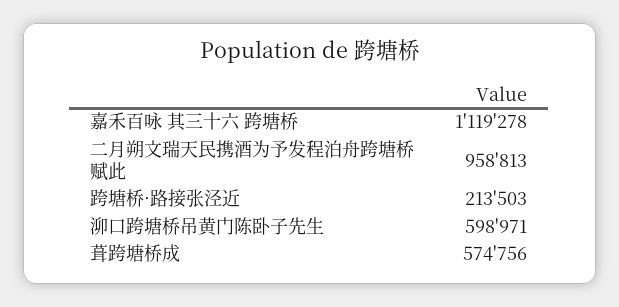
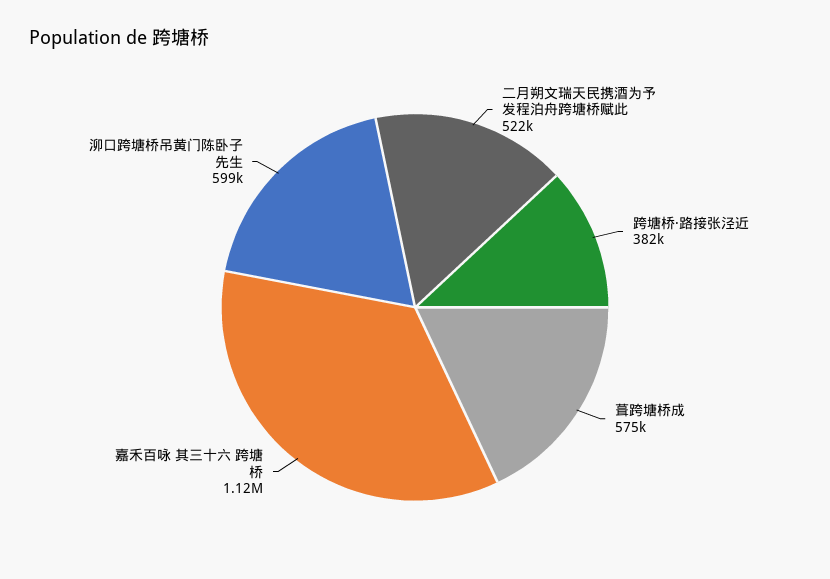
  {
    "嘉禾百咏 其三十六 跨塘桥": 1119278,
-   "二月朔文瑞天民携酒为予发程泊舟跨塘桥赋此": 958813,
+   "二月朔文瑞天民携酒为予发程泊舟跨塘桥赋此": 522000,
-   "跨塘桥·路接张泾近": 213503,
+   "跨塘桥·路接张泾近": 382000,
    "泖口跨塘桥吊黄门陈卧子先生": 598971,
    "葺跨塘桥成": 574756
  }

